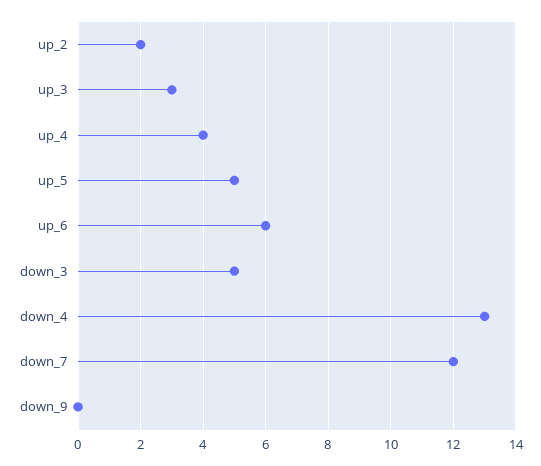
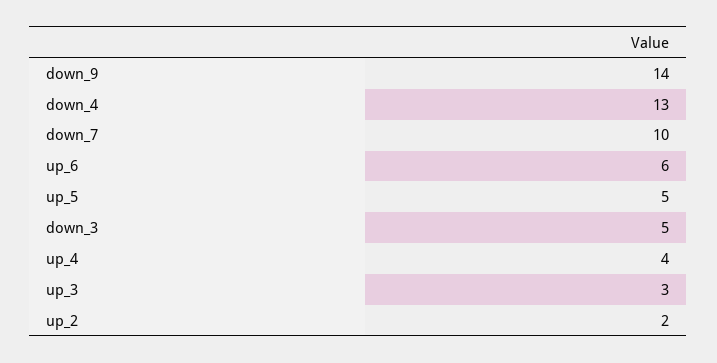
  {
    "up_2": 2,
    "up_3": 3,
    "up_4": 4,
    "up_5": 5,
    "up_6": 6,
    "down_3": 5,
    "down_4": 13,
-   "down_7": 12,
+   "down_7": 10,
-   "down_9": 0
+   "down_9": 14
  }

